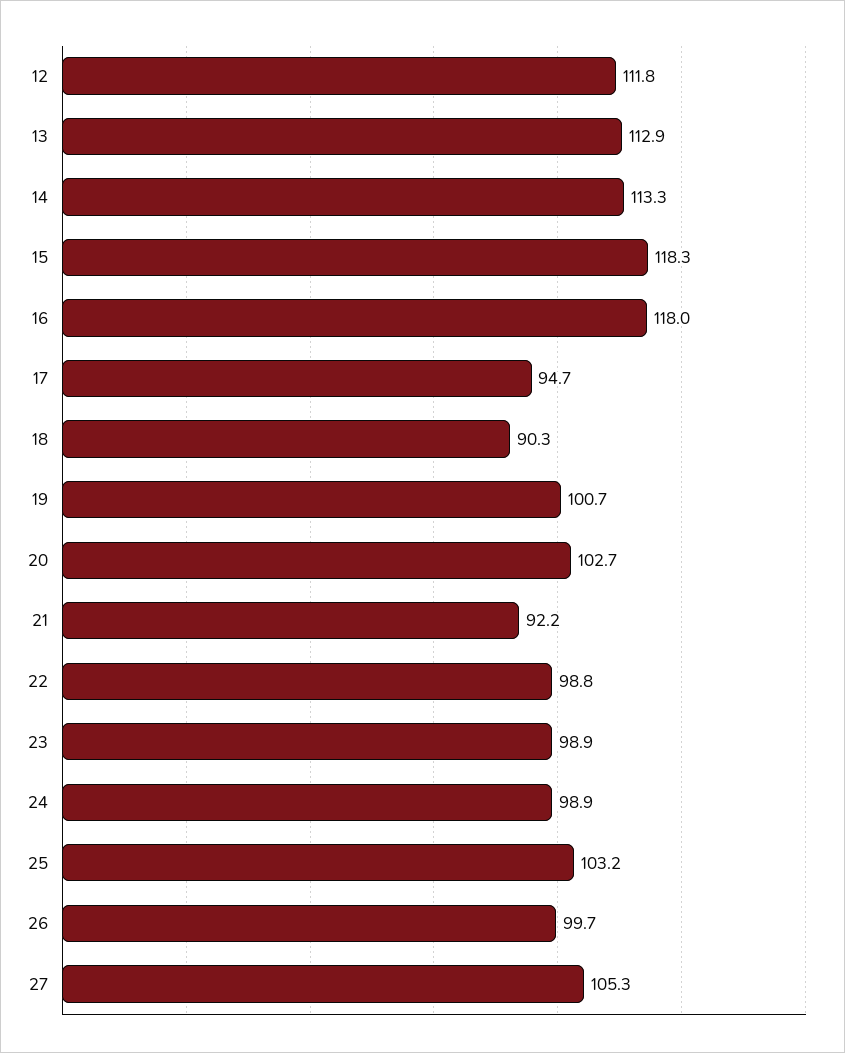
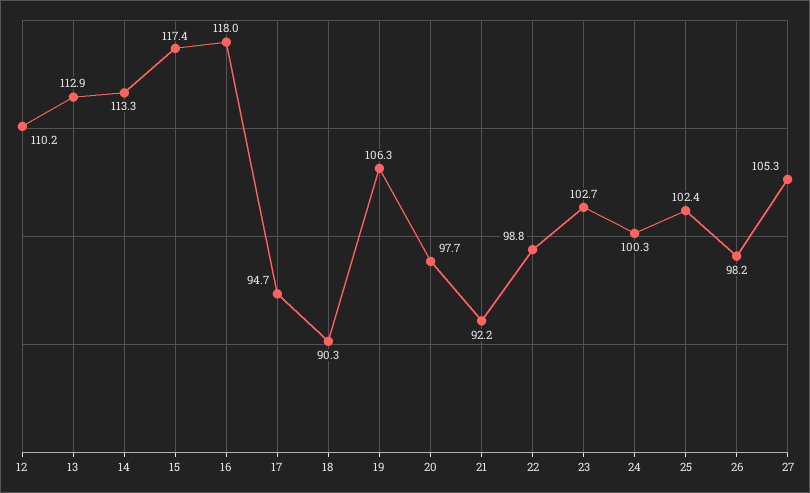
  {
-   "12": 111.8,
+   "12": 110.2,
    "13": 112.9,
    "14": 113.3,
-   "15": 118.3,
+   "15": 117.4,
    "16": 118,
    "17": 94.7,
    "18": 90.3,
-   "19": 100.7,
+   "19": 106.3,
-   "20": 102.7,
+   "20": 97.7,
    "21": 92.2,
    "22": 98.8,
-   "23": 98.9,
+   "23": 102.7,
-   "24": 98.9,
+   "24": 100.3,
-   "25": 103.2,
+   "25": 102.4,
-   "26": 99.7,
+   "26": 98.2,
    "27": 105.3
  }

